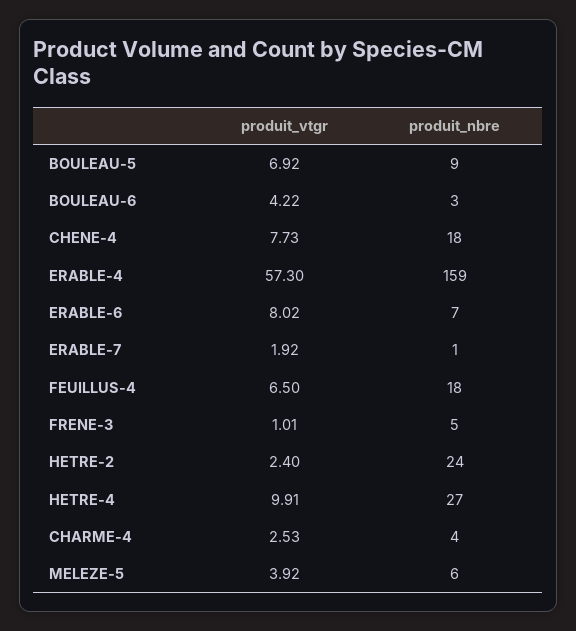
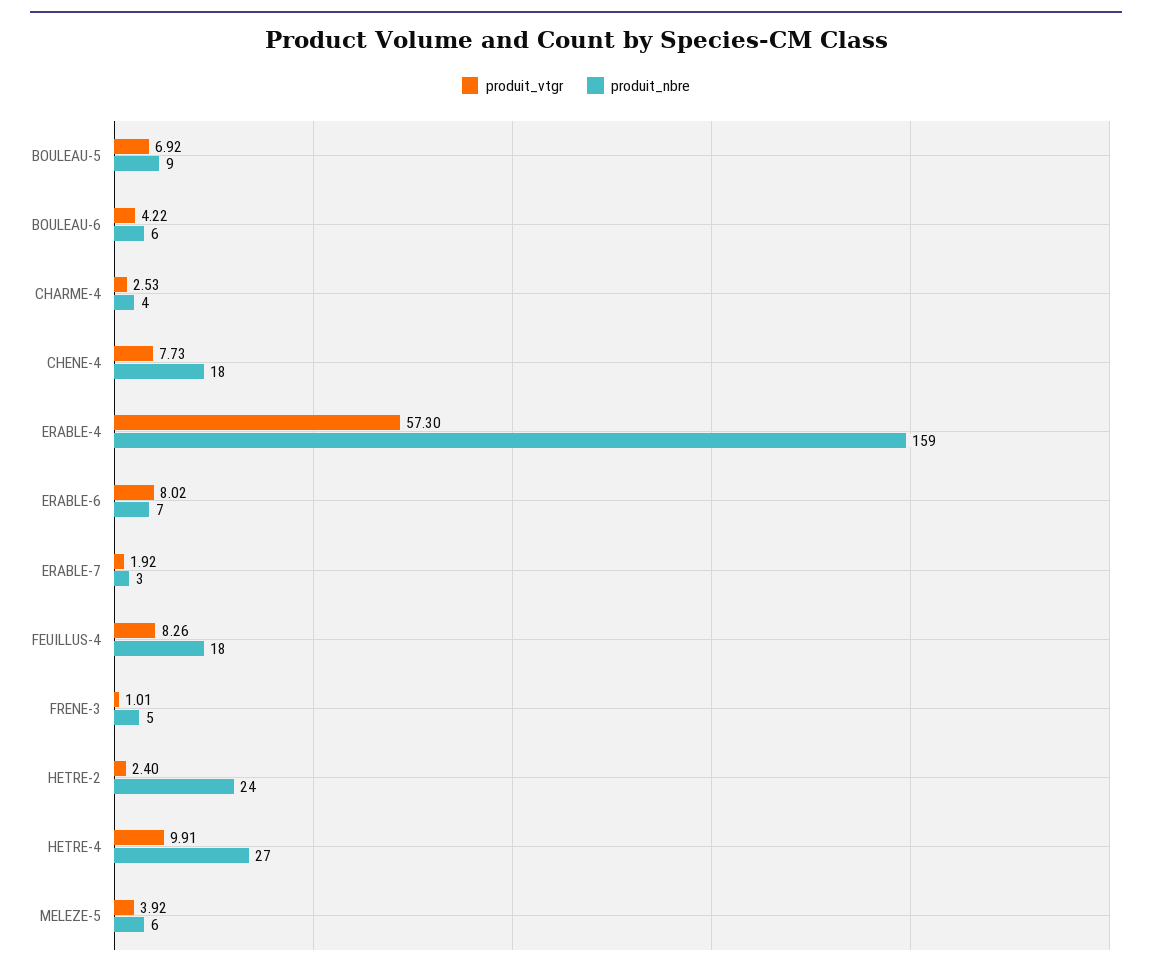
  {
    "produit_vtgr": {
      "BOULEAU-5": 6.92,
      "BOULEAU-6": 4.22,
      "CHENE-4": 7.73,
      "ERABLE-4": 57.3,
      "ERABLE-6": 8.02,
      "ERABLE-7": 1.92,
-     "FEUILLUS-4": 6.5,
+     "FEUILLUS-4": 8.26,
      "FRENE-3": 1.01,
      "HETRE-2": 2.4,
      "HETRE-4": 9.91,
      "CHARME-4": 2.53,
      "MELEZE-5": 3.92
    },
    "produit_nbre": {
      "BOULEAU-5": 9,
-     "BOULEAU-6": 3,
+     "BOULEAU-6": 6,
      "CHENE-4": 18,
      "ERABLE-4": 159,
      "ERABLE-6": 7,
-     "ERABLE-7": 1,
+     "ERABLE-7": 3,
      "FEUILLUS-4": 18,
      "FRENE-3": 5,
      "HETRE-2": 24,
      "HETRE-4": 27,
      "CHARME-4": 4,
      "MELEZE-5": 6
    }
  }

